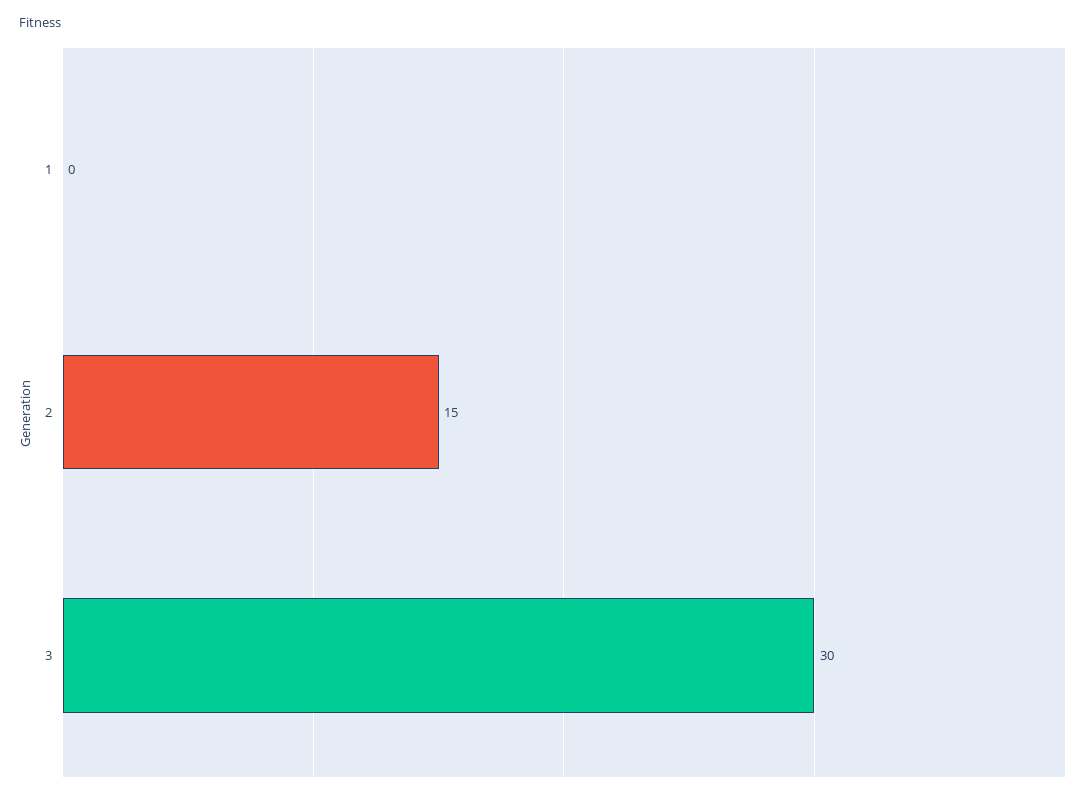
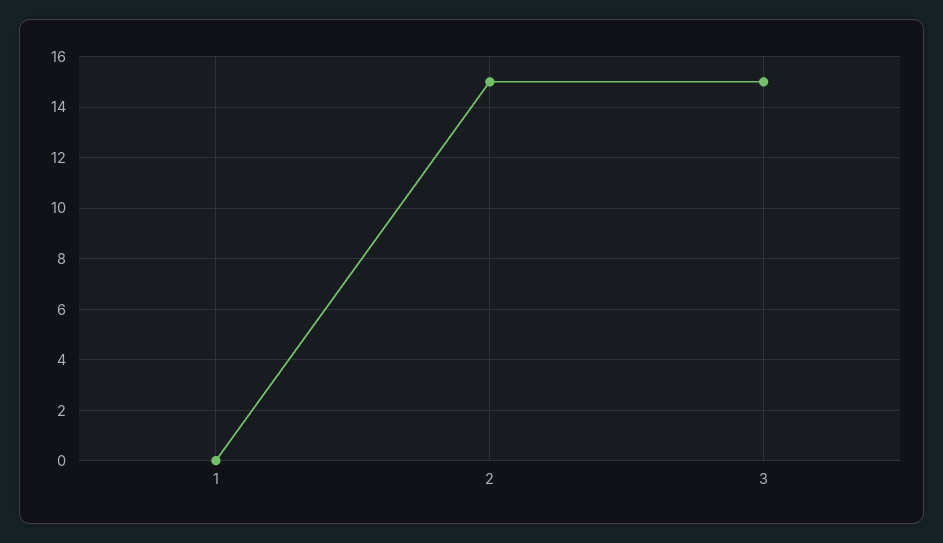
  {
    "1": 0,
    "2": 15,
-   "3": 30
+   "3": 15
  }

